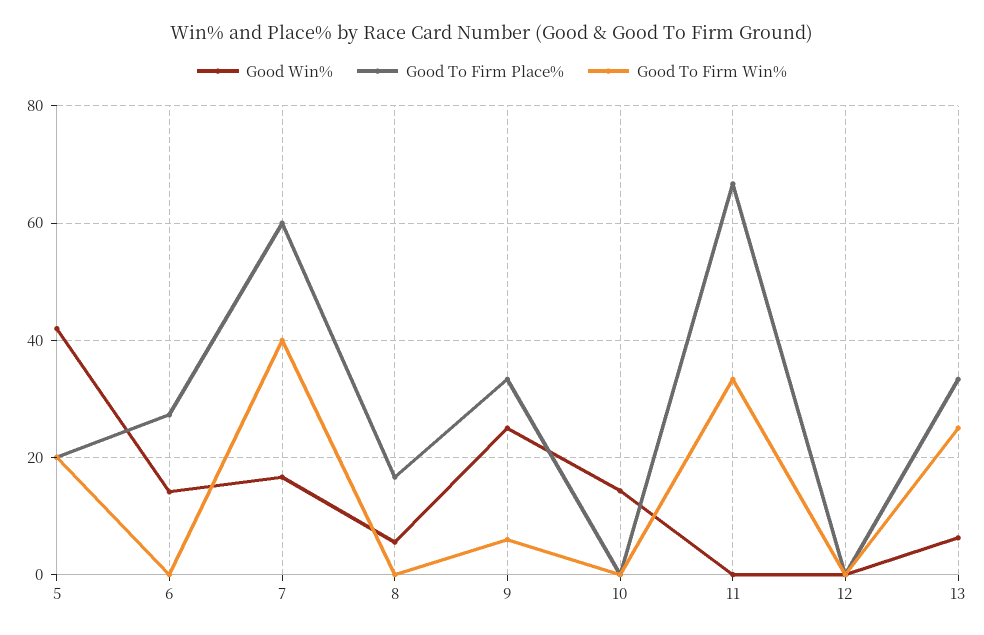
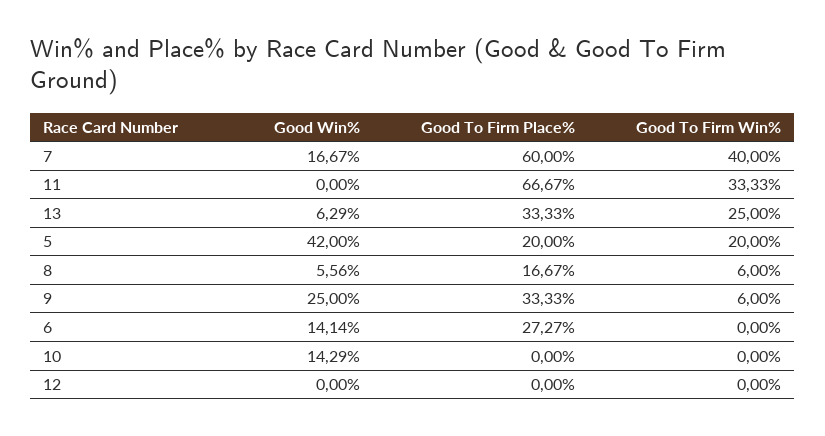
  {
    "Good Win%": {
      "5": 42,
      "6": 14.14,
      "7": 16.67,
      "8": 5.56,
      "9": 25,
      "10": 14.29,
      "11": 0,
      "12": 0,
      "13": 6.29
    },
    "Good To Firm Place%": {
      "5": 20,
      "6": 27.27,
      "7": 60,
      "8": 16.67,
      "9": 33.33,
      "10": 0,
      "11": 66.67,
      "12": 0,
      "13": 33.33
    },
    "Good To Firm Win%": {
      "5": 20,
      "6": 0,
      "7": 40,
-     "8": 0,
+     "8": 6,
      "9": 6,
      "10": 0,
      "11": 33.33,
      "12": 0,
      "13": 25
    }
  }

